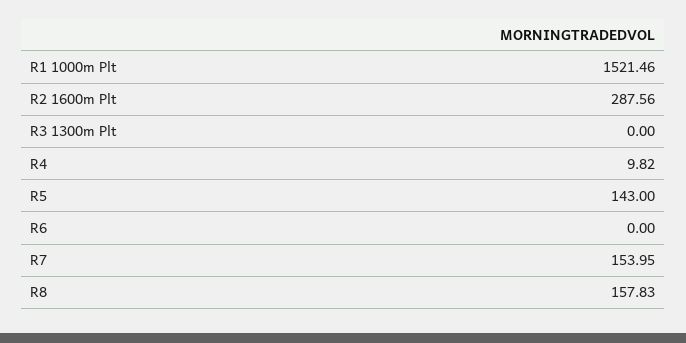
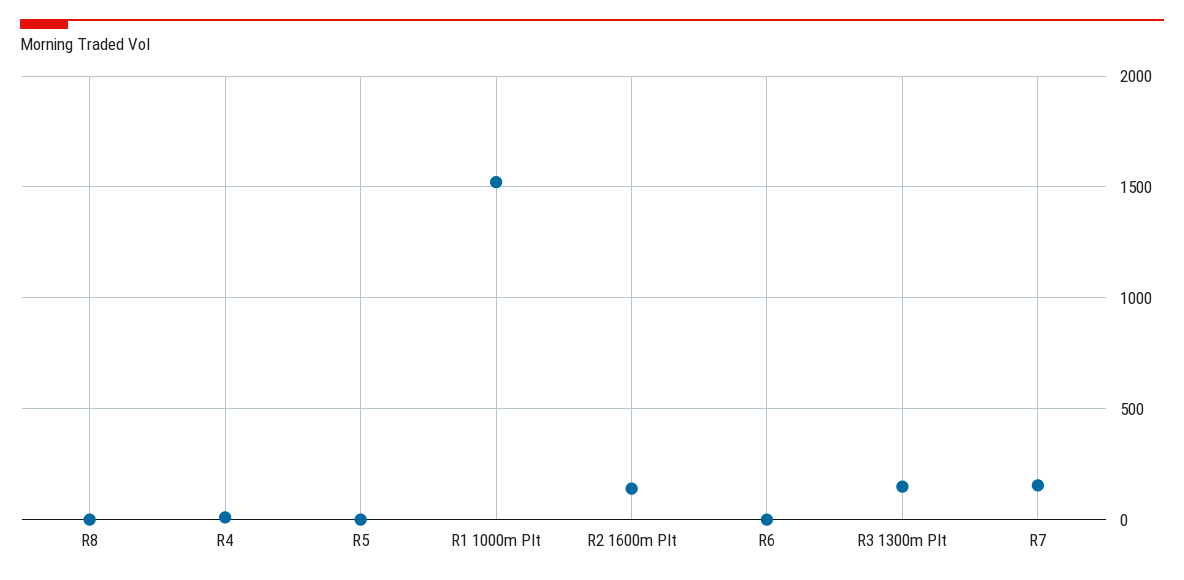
  {
    "R1 1000m Plt": 1521.46,
-   "R2 1600m Plt": 287.56,
+   "R2 1600m Plt": 150,
-   "R3 1300m Plt": 0,
+   "R3 1300m Plt": 150,
    "R4": 9.82,
-   "R5": 143,
+   "R5": 0,
    "R6": 0,
    "R7": 153.95,
-   "R8": 157.83
+   "R8": 0
  }

